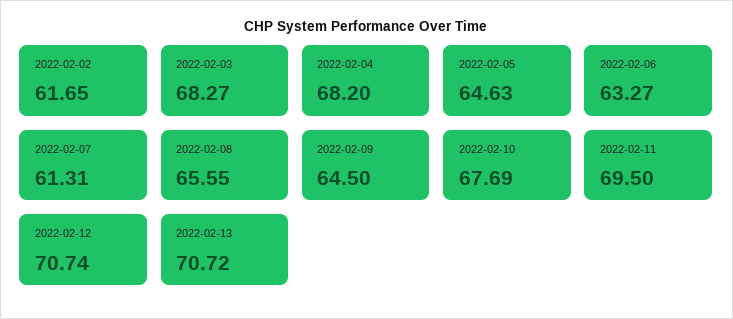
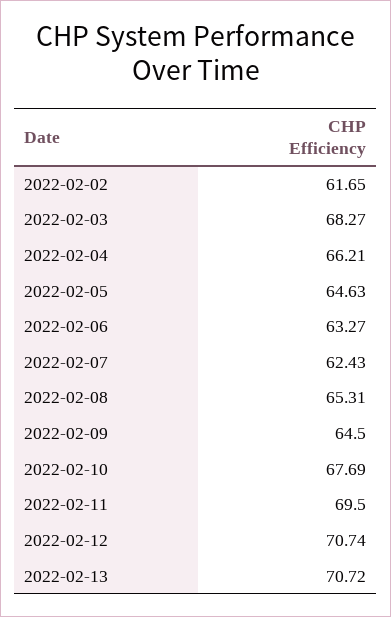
  {
    "2022-02-02": 61.65,
    "2022-02-03": 68.27,
-   "2022-02-04": 68.2,
+   "2022-02-04": 66.21,
    "2022-02-05": 64.63,
    "2022-02-06": 63.27,
-   "2022-02-07": 61.31,
+   "2022-02-07": 62.43,
-   "2022-02-08": 65.55,
+   "2022-02-08": 65.31,
    "2022-02-09": 64.5,
    "2022-02-10": 67.69,
    "2022-02-11": 69.5,
    "2022-02-12": 70.74,
    "2022-02-13": 70.72
  }

